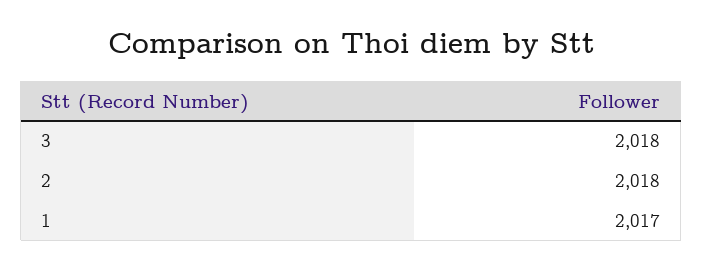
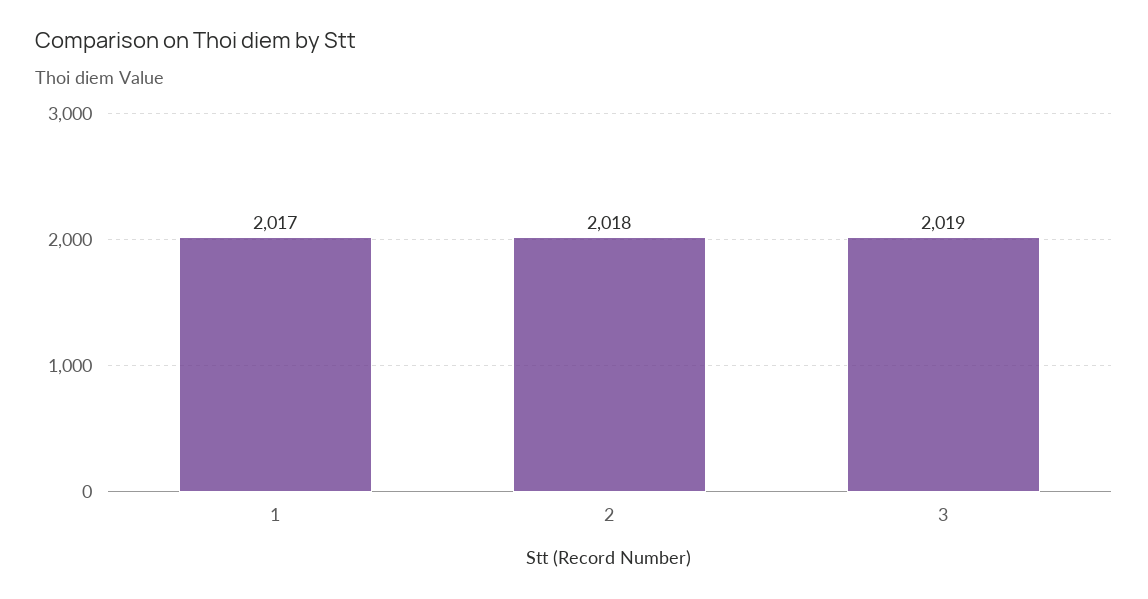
  {
-   "3": 2018,
+   "3": 2019,
    "2": 2018,
    "1": 2017
  }

